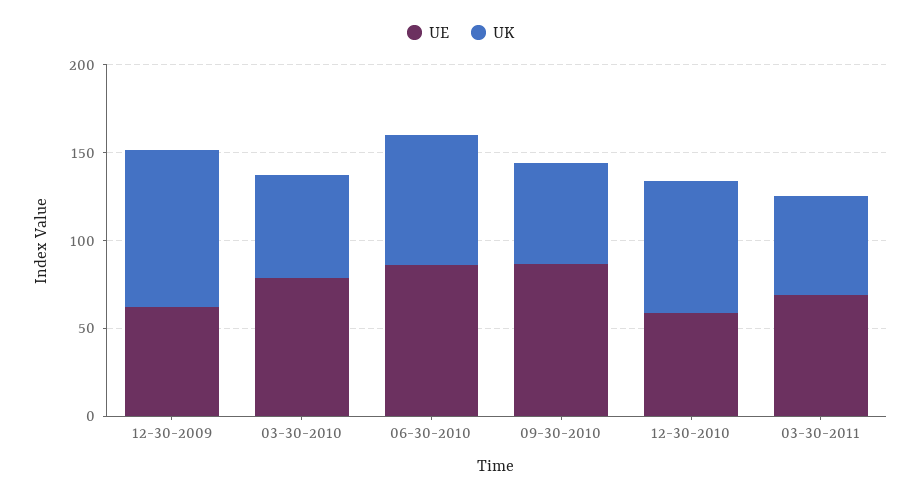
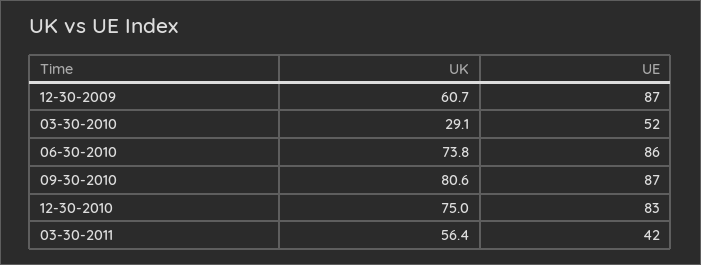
  {
    "UE": {
-     "12-30-2009": 60,
+     "12-30-2009": 87,
-     "03-30-2010": 80,
+     "03-30-2010": 52,
      "06-30-2010": 86,
      "09-30-2010": 87,
-     "12-30-2010": 60,
+     "12-30-2010": 83,
-     "03-30-2011": 70
+     "03-30-2011": 42
    },
    "UK": {
-     "12-30-2009": 90,
+     "12-30-2009": 60.7,
-     "03-30-2010": 60,
+     "03-30-2010": 29.1,
      "06-30-2010": 73.8,
-     "09-30-2010": 60,
+     "09-30-2010": 80.6,
      "12-30-2010": 75,
      "03-30-2011": 56.4
    }
  }

